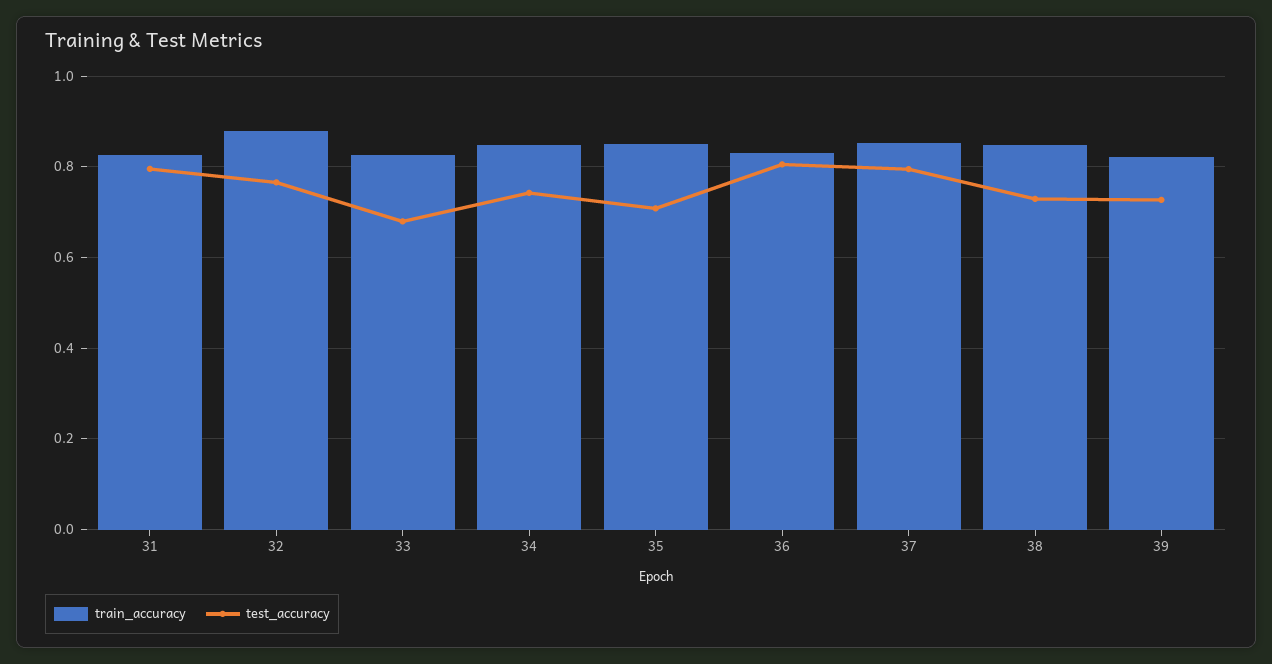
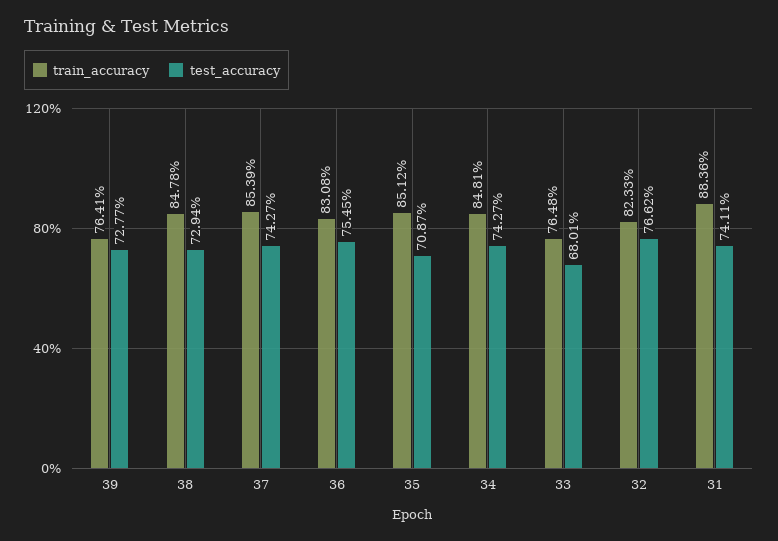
  {
    "train_accuracy": {
-     "31": 0.82,
+     "31": 0.8836,
-     "32": 0.88,
+     "32": 0.8233,
-     "33": 0.82,
+     "33": 0.7648,
      "34": 0.8481,
      "35": 0.8512,
      "36": 0.8308,
      "37": 0.8539,
      "38": 0.8478,
-     "39": 0.82
+     "39": 0.7641
    },
    "test_accuracy": {
-     "31": 0.8,
+     "31": 0.7411,
      "32": 0.7662,
      "33": 0.6801,
      "34": 0.7427,
      "35": 0.7087,
-     "36": 0.8,
+     "36": 0.7545,
-     "37": 0.8,
+     "37": 0.7427,
      "38": 0.7294,
      "39": 0.7277
    }
  }

